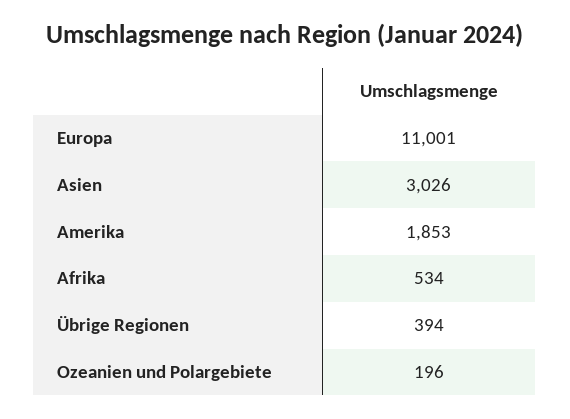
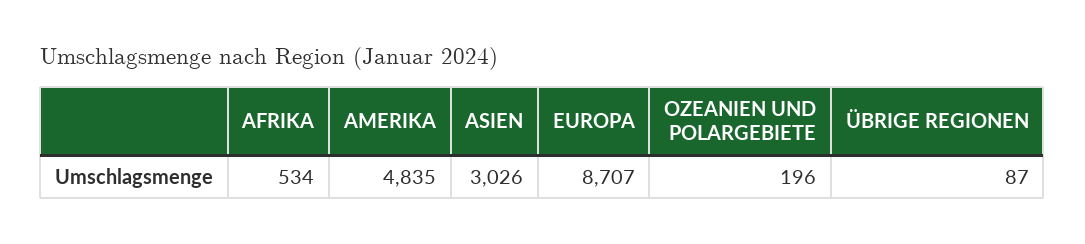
  {
-   "Europa": 11001,
+   "Europa": 8707,
    "Asien": 3026,
-   "Amerika": 1853,
+   "Amerika": 4835,
    "Afrika": 534,
-   "Übrige Regionen": 394,
+   "Übrige Regionen": 87,
    "Ozeanien und Polargebiete": 196
  }

